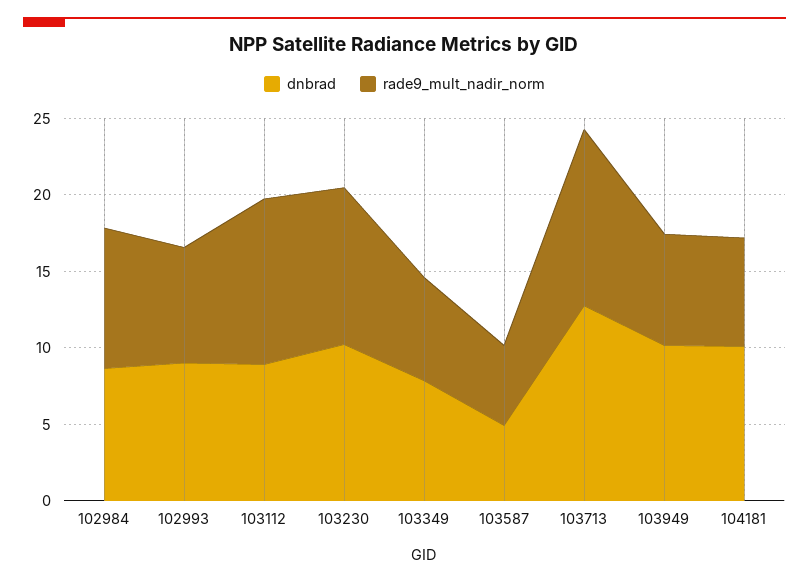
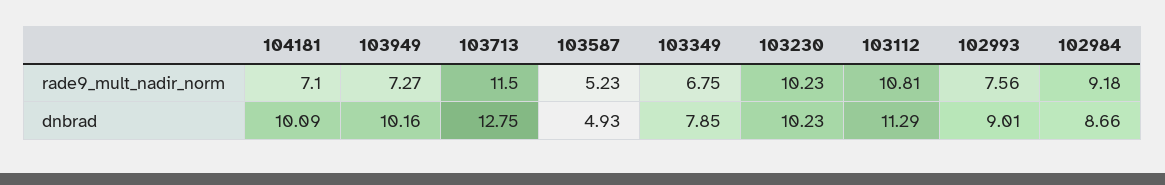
  {
    "dnbrad": {
      "102984": 8.66,
      "102993": 9.01,
-     "103112": 9,
+     "103112": 11.29,
      "103230": 10.23,
      "103349": 7.85,
      "103587": 4.93,
      "103713": 12.75,
      "103949": 10.16,
      "104181": 10.09
    },
    "rade9_mult_nadir_norm": {
      "102984": 9.18,
      "102993": 7.56,
      "103112": 10.81,
      "103230": 10.23,
      "103349": 6.75,
      "103587": 5.23,
      "103713": 11.5,
      "103949": 7.27,
      "104181": 7.1
    }
  }

